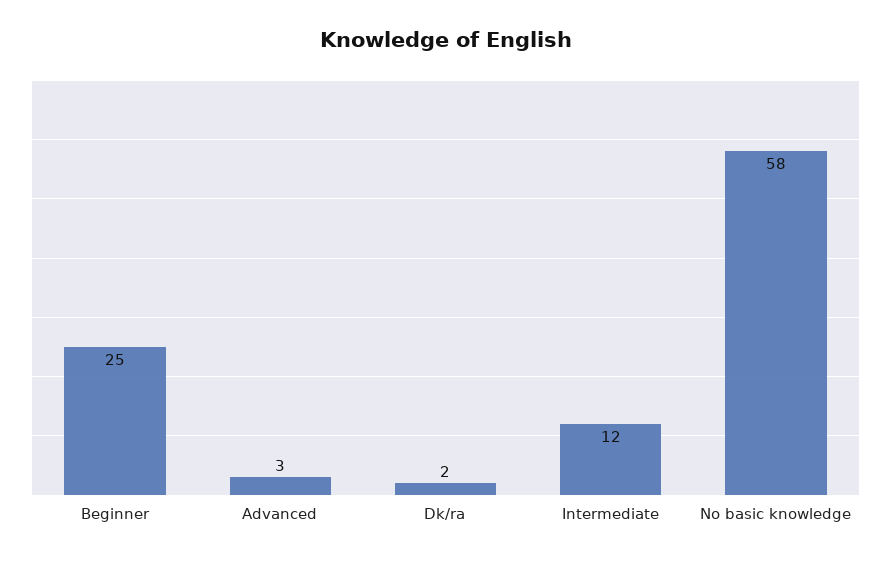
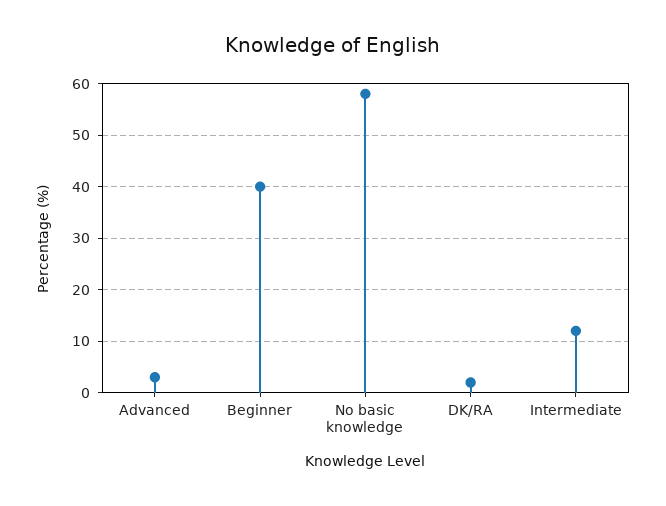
  {
-   "Beginner": 25,
+   "Beginner": 40,
    "Advanced": 3,
    "Dk/ra": 2,
    "Intermediate": 12,
    "No basic knowledge": 58
  }

